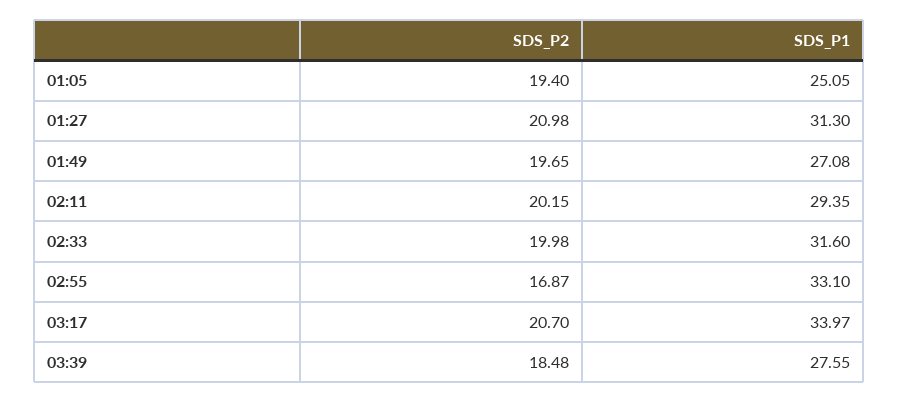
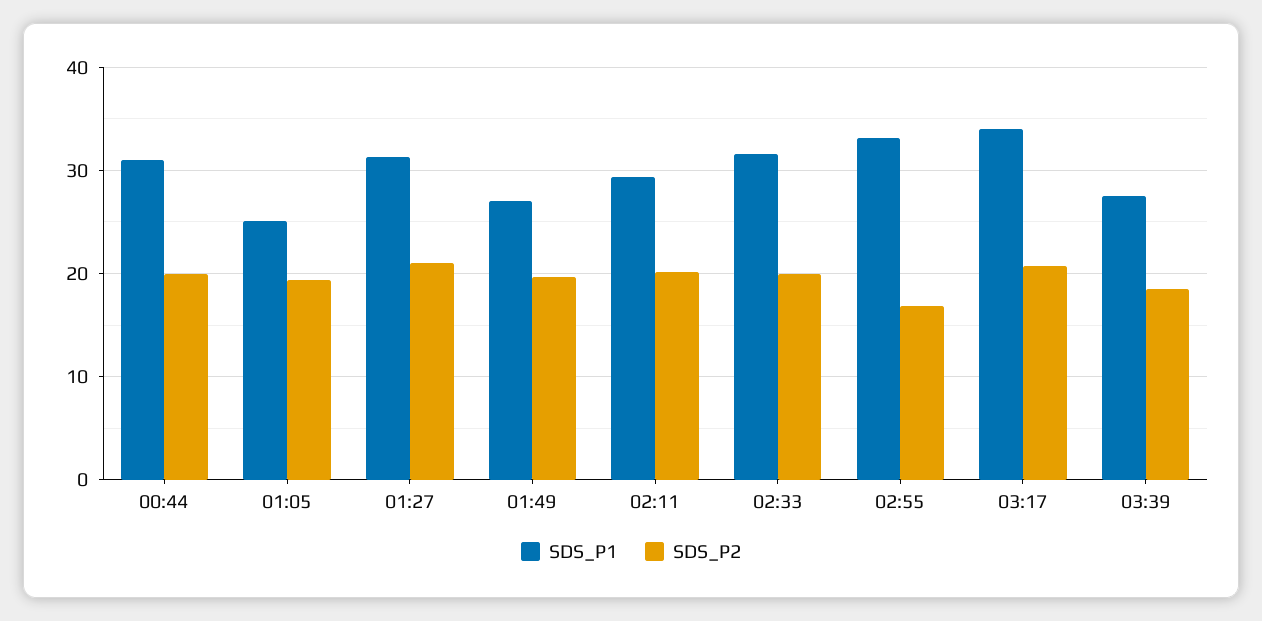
  {
    "SDS_P2": {
      "01:05": 19.4,
      "01:27": 20.98,
      "01:49": 19.65,
      "02:11": 20.15,
      "02:33": 19.98,
      "02:55": 16.87,
      "03:17": 20.7,
-     "03:39": 18.48
+     "03:39": 18.48,
+     "00:44": 20
    },
    "SDS_P1": {
      "01:05": 25.05,
      "01:27": 31.3,
      "01:49": 27.08,
      "02:11": 29.35,
      "02:33": 31.6,
      "02:55": 33.1,
      "03:17": 33.97,
-     "03:39": 27.55
+     "03:39": 27.55,
+     "00:44": 31
    }
  }

